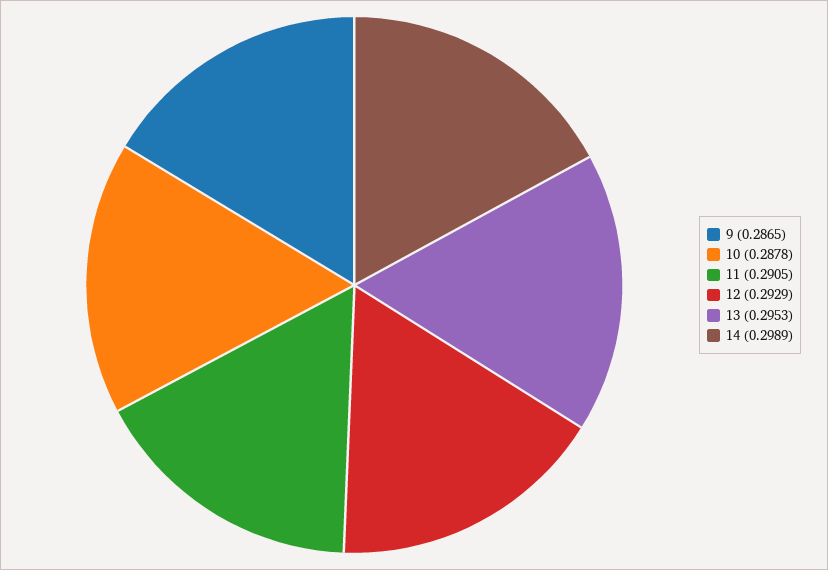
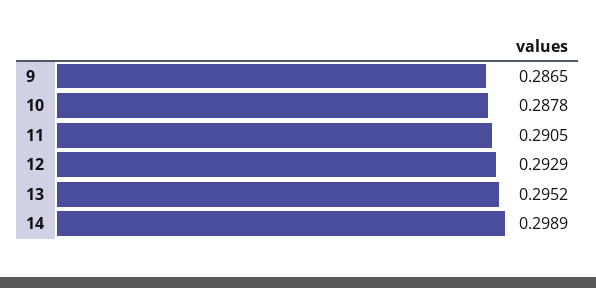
  {
    "9": 0.2865,
    "10": 0.2878,
    "11": 0.2905,
    "12": 0.2929,
-   "13": 0.2953,
+   "13": 0.2952,
    "14": 0.2989
  }

